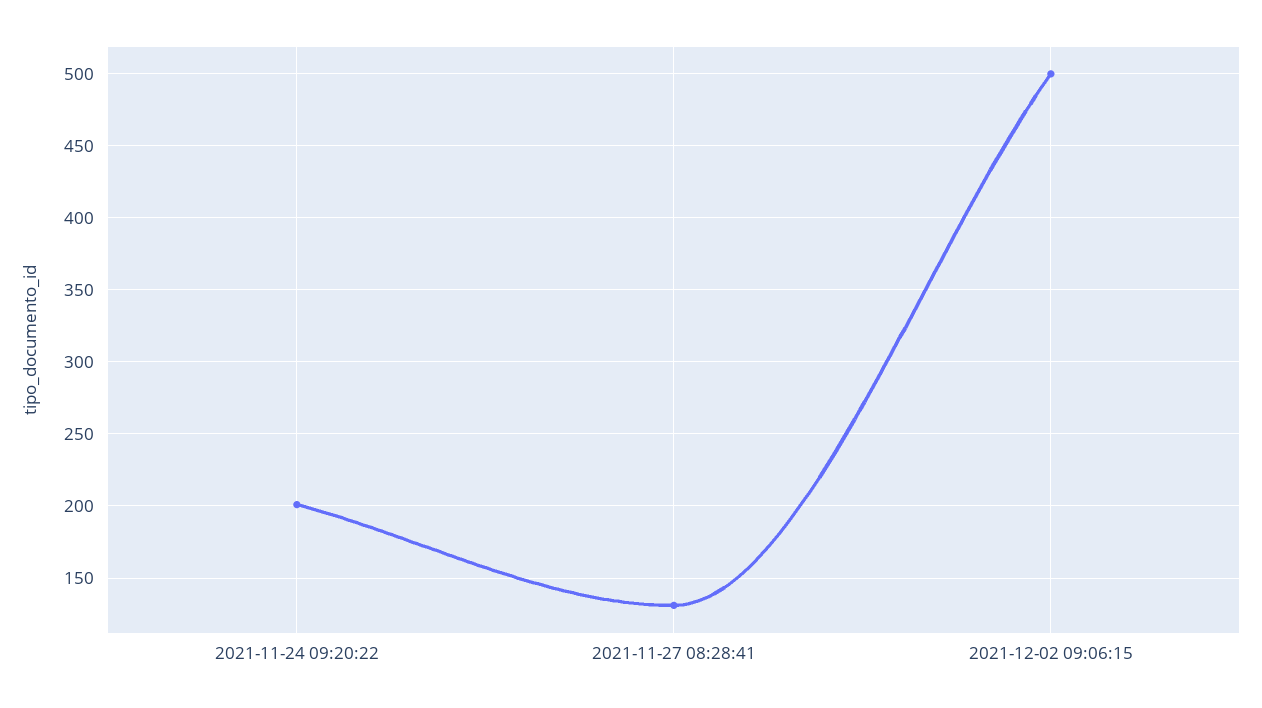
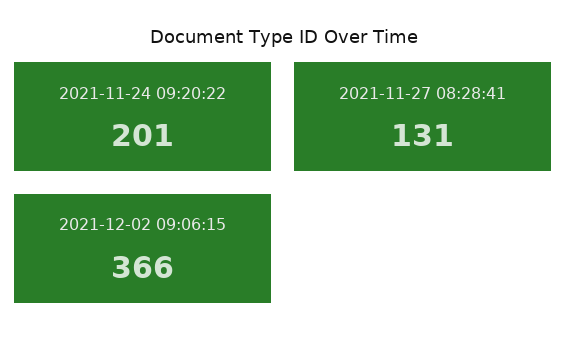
  {
    "2021-11-24 09:20:22": 201,
    "2021-11-27 08:28:41": 131,
-   "2021-12-02 09:06:15": 500
+   "2021-12-02 09:06:15": 366
  }

